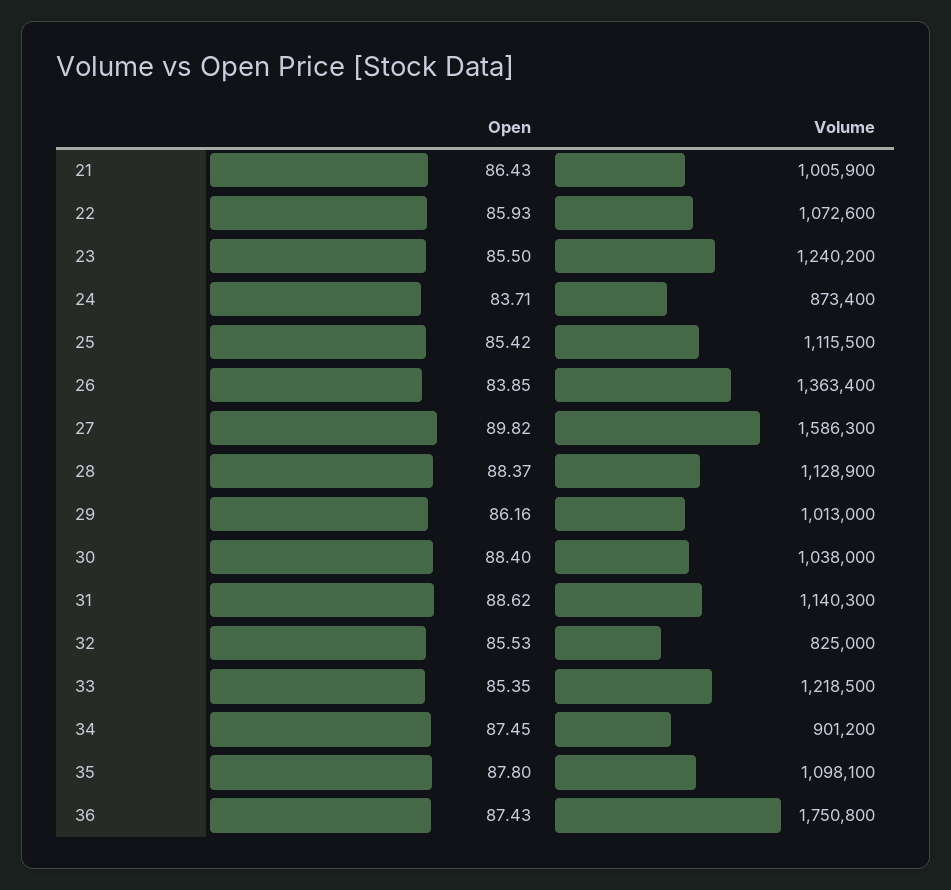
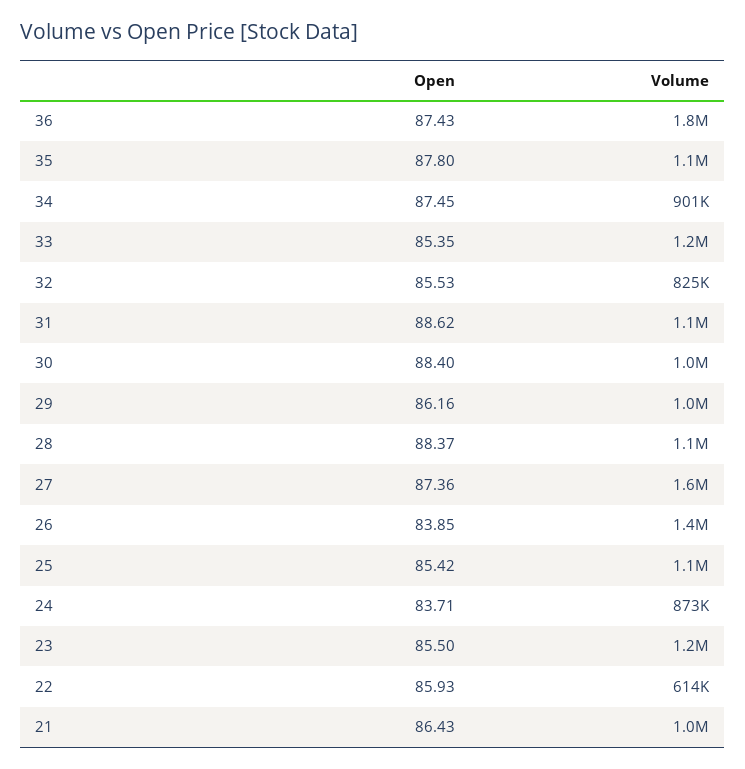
  {
    "Open": {
      "21": 86.43,
      "22": 85.93,
      "23": 85.5,
      "24": 83.71,
      "25": 85.42,
      "26": 83.85,
-     "27": 89.82,
+     "27": 87.36,
      "28": 88.37,
      "29": 86.16,
      "30": 88.4,
      "31": 88.62,
      "32": 85.53,
      "33": 85.35,
      "34": 87.45,
      "35": 87.8,
      "36": 87.43
    },
    "Volume": {
      "21": 1005900,
-     "22": 1072600,
+     "22": 614000,
      "23": 1240200,
      "24": 873400,
      "25": 1115500,
      "26": 1363400,
      "27": 1586300,
      "28": 1128900,
      "29": 1013000,
      "30": 1038000,
      "31": 1140300,
      "32": 825000,
      "33": 1218500,
      "34": 901200,
      "35": 1098100,
      "36": 1750800
    }
  }

